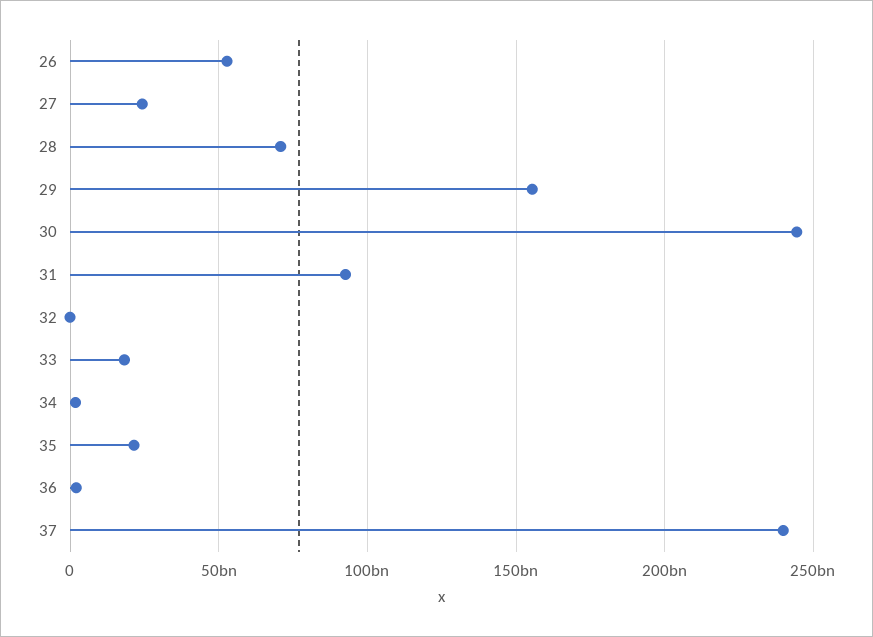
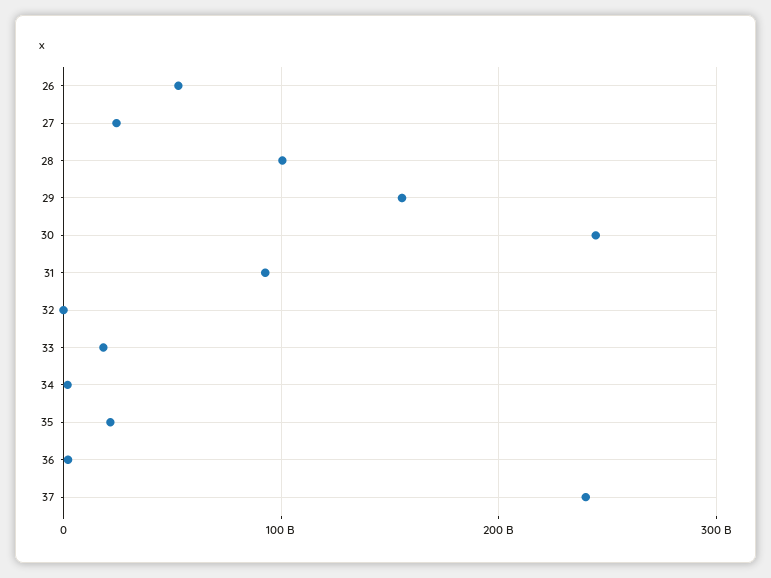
  {
    "26": 55000000000,
    "27": 25000000000,
-   "28": 70000000000,
+   "28": 100000000000,
    "29": 155000000000,
    "30": 245000000000,
    "31": 95000000000,
    "32": 0,
    "33": 20000000000,
    "34": 0,
    "35": 20000000000,
    "36": 0,
    "37": 240000000000
  }

